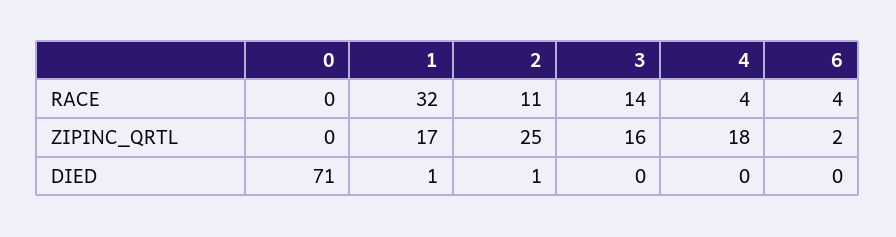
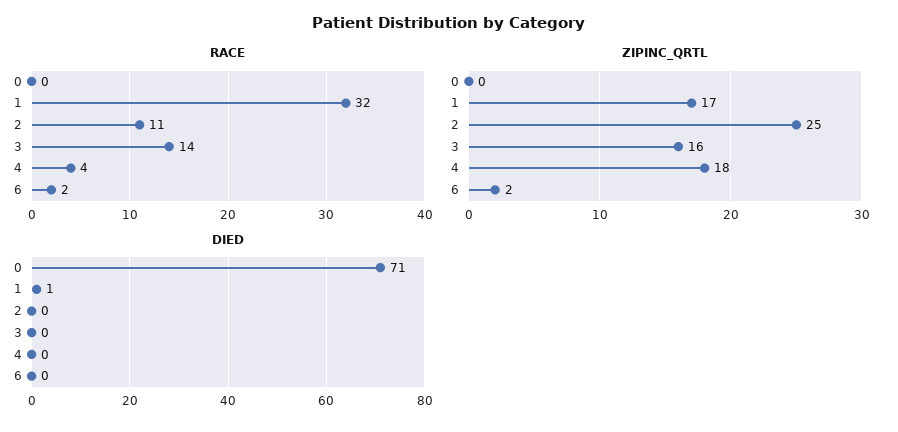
  {
    "RACE": {
      "0": 0,
      "1": 32,
      "2": 11,
      "3": 14,
      "4": 4,
-     "6": 4
+     "6": 2
    },
    "ZIPINC_QRTL": {
      "0": 0,
      "1": 17,
      "2": 25,
      "3": 16,
      "4": 18,
      "6": 2
    },
    "DIED": {
      "0": 71,
      "1": 1,
-     "2": 1,
+     "2": 0,
      "3": 0,
      "4": 0,
      "6": 0
    }
  }

